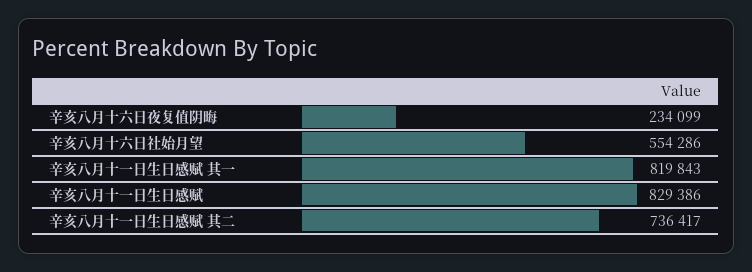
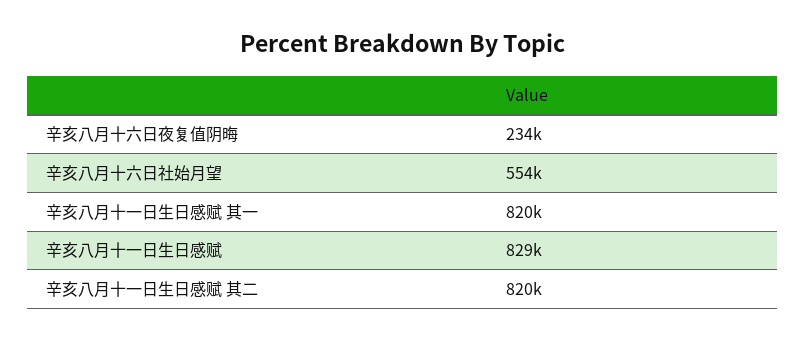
  {
    "辛亥八月十六日夜复值阴晦": 234099,
    "辛亥八月十六日社始月望": 554286,
    "辛亥八月十一日生日感赋 其一": 819843,
    "辛亥八月十一日生日感赋": 829386,
-   "辛亥八月十一日生日感赋 其二": 736417
+   "辛亥八月十一日生日感赋 其二": 820000
  }

